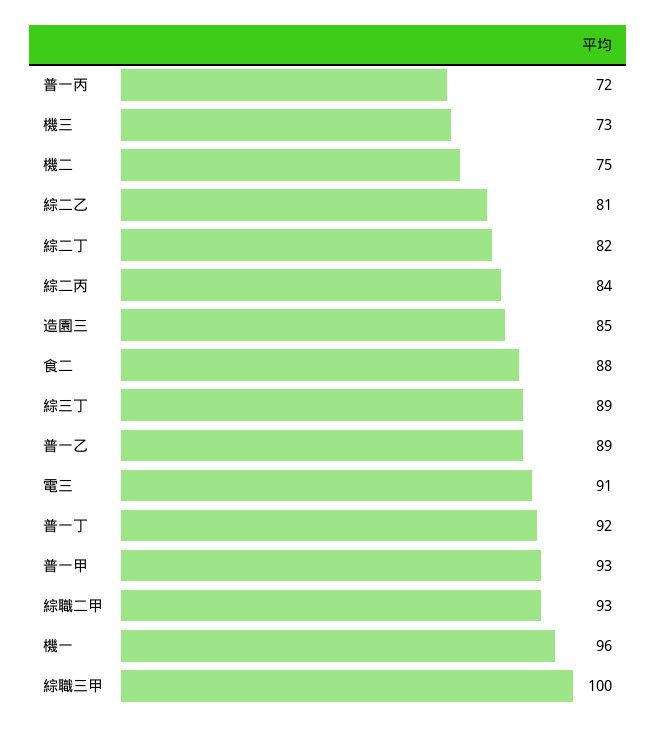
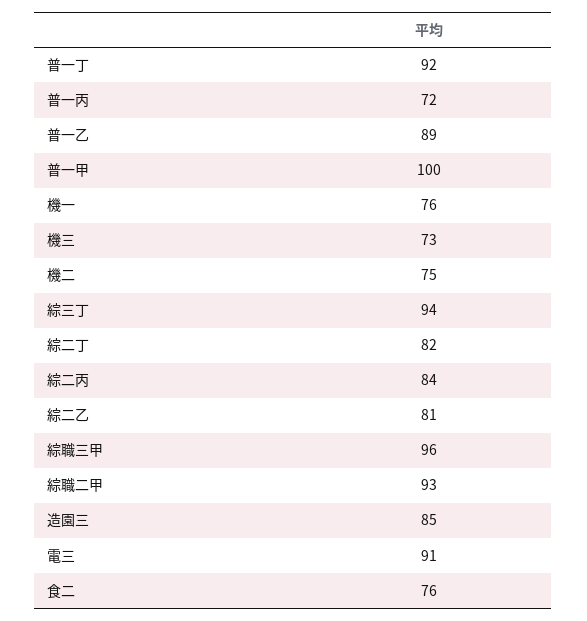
  {
    "普一丙": 72,
    "機三": 73,
    "機二": 75,
    "綜二乙": 81,
    "綜二丁": 82,
    "綜二丙": 84,
    "造園三": 85,
-   "食二": 88,
+   "食二": 76,
-   "綜三丁": 89,
+   "綜三丁": 94,
    "普一乙": 89,
    "電三": 91,
    "普一丁": 92,
-   "普一甲": 93,
+   "普一甲": 100,
    "綜職二甲": 93,
-   "機一": 96,
+   "機一": 76,
-   "綜職三甲": 100
+   "綜職三甲": 96
  }

